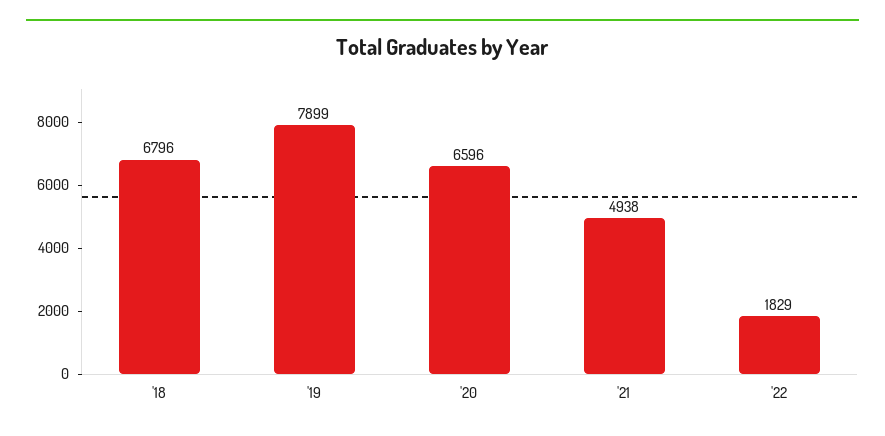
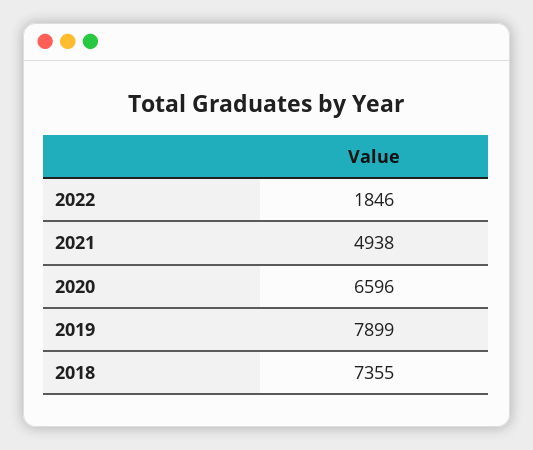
  {
-   "'18": 6796,
+   "'18": 7355,
    "'19": 7899,
    "'20": 6596,
    "'21": 4938,
-   "'22": 1829
+   "'22": 1846
  }

